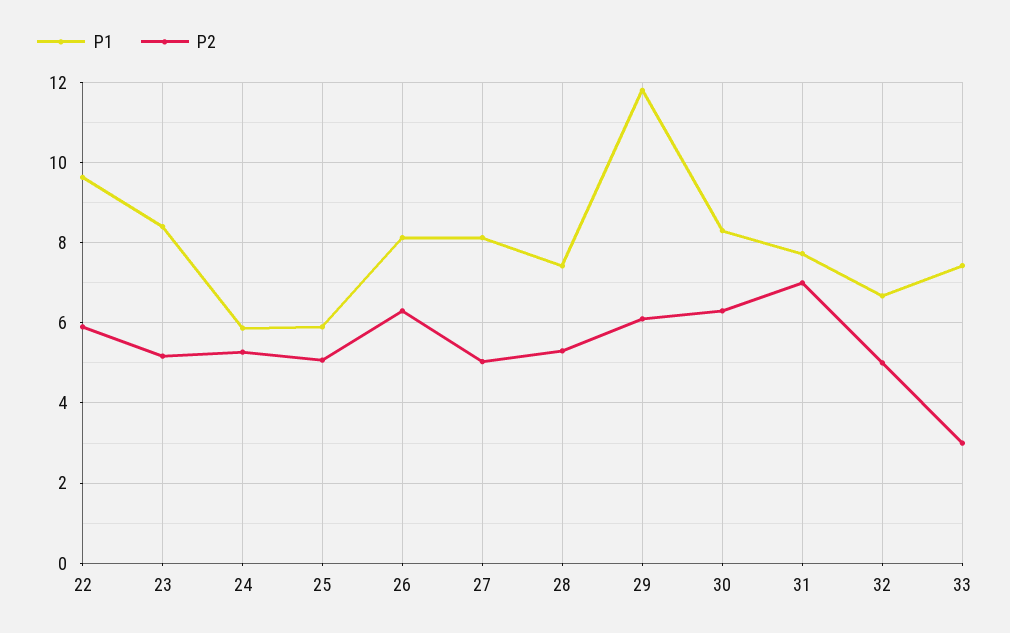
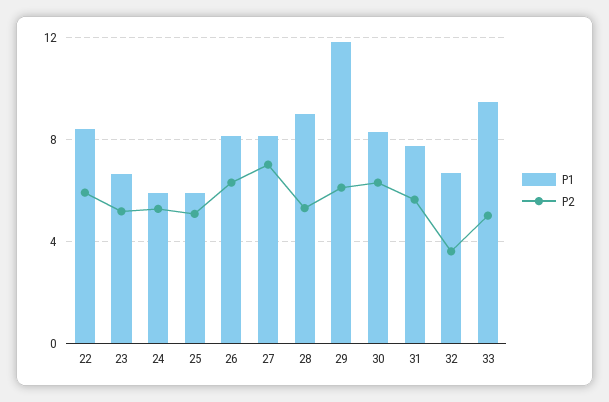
  {
    "P1": {
-     "22": 9.6,
+     "22": 8.5,
-     "23": 8.4,
+     "23": 6.5,
      "24": 5.8,
      "25": 6,
      "26": 8.2,
      "27": 8.2,
-     "28": 7.4,
+     "28": 9,
      "29": 11.8,
      "30": 8.4,
      "31": 7.8,
      "32": 6.6,
-     "33": 7.4
+     "33": 9.5
    },
    "P2": {
      "22": 6,
      "23": 5.2,
      "24": 5.2,
      "25": 5,
      "26": 6.4,
-     "27": 5,
+     "27": 7,
      "28": 5.4,
      "29": 6.2,
      "30": 6.4,
-     "31": 7,
+     "31": 5.5,
-     "32": 5,
+     "32": 3.5,
-     "33": 3
+     "33": 5
    }
  }

